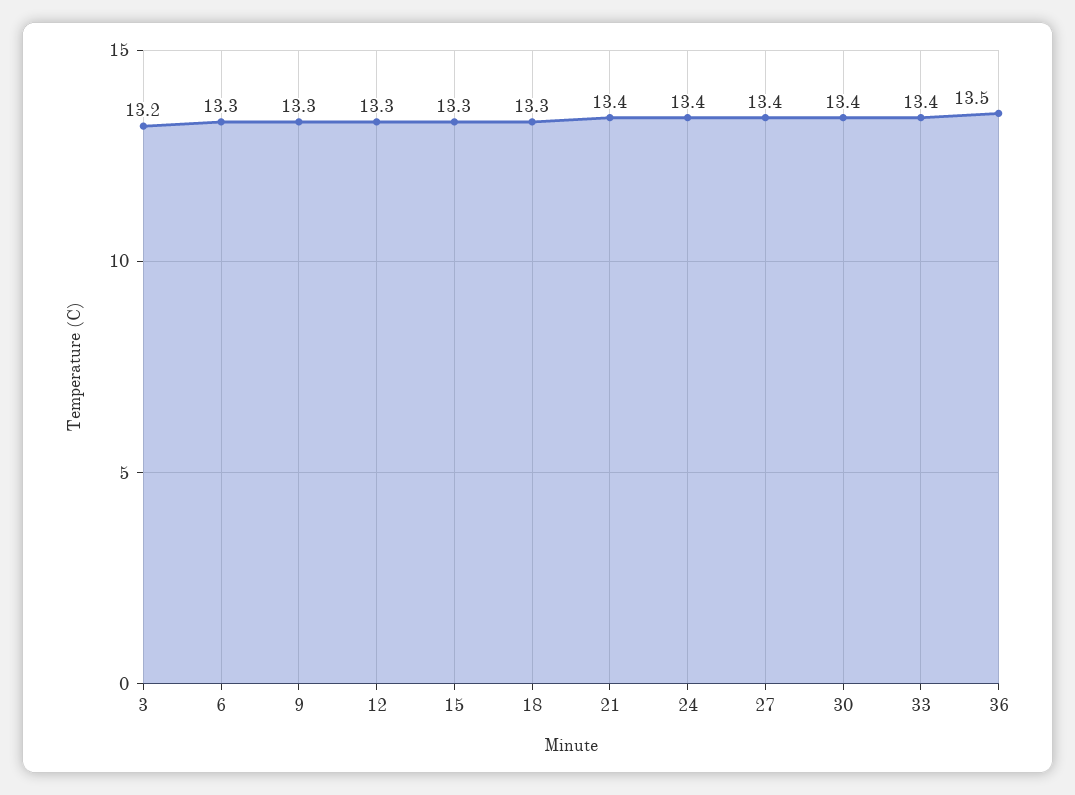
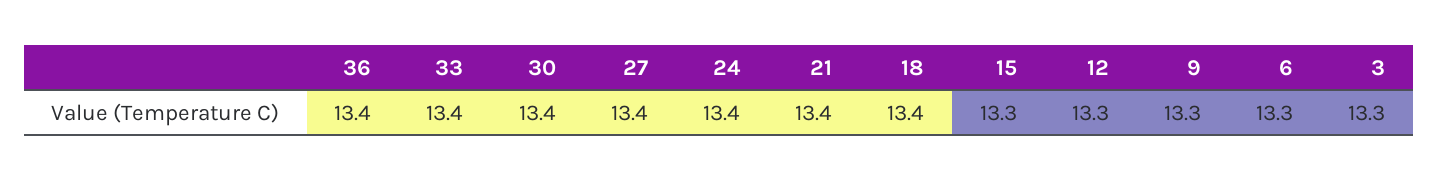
  {
-   "3": 13.2,
+   "3": 13.3,
    "6": 13.3,
    "9": 13.3,
    "12": 13.3,
    "15": 13.3,
-   "18": 13.3,
+   "18": 13.4,
    "21": 13.4,
    "24": 13.4,
    "27": 13.4,
    "30": 13.4,
    "33": 13.4,
-   "36": 13.5
+   "36": 13.4
  }

